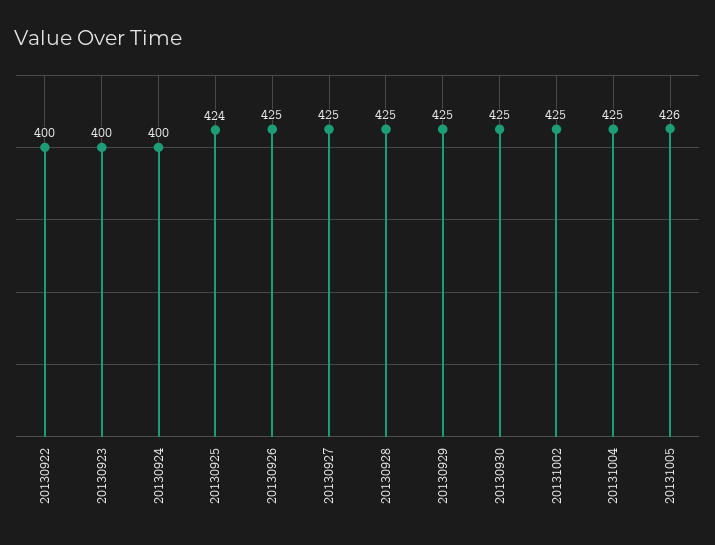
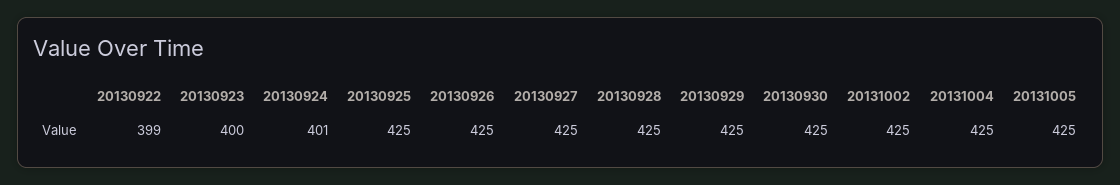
  {
-   "20130922": 400,
+   "20130922": 399,
    "20130923": 400,
-   "20130924": 400,
+   "20130924": 401,
-   "20130925": 424,
+   "20130925": 425,
    "20130926": 425,
    "20130927": 425,
    "20130928": 425,
    "20130929": 425,
    "20130930": 425,
    "20131002": 425,
    "20131004": 425,
-   "20131005": 426
+   "20131005": 425
  }

